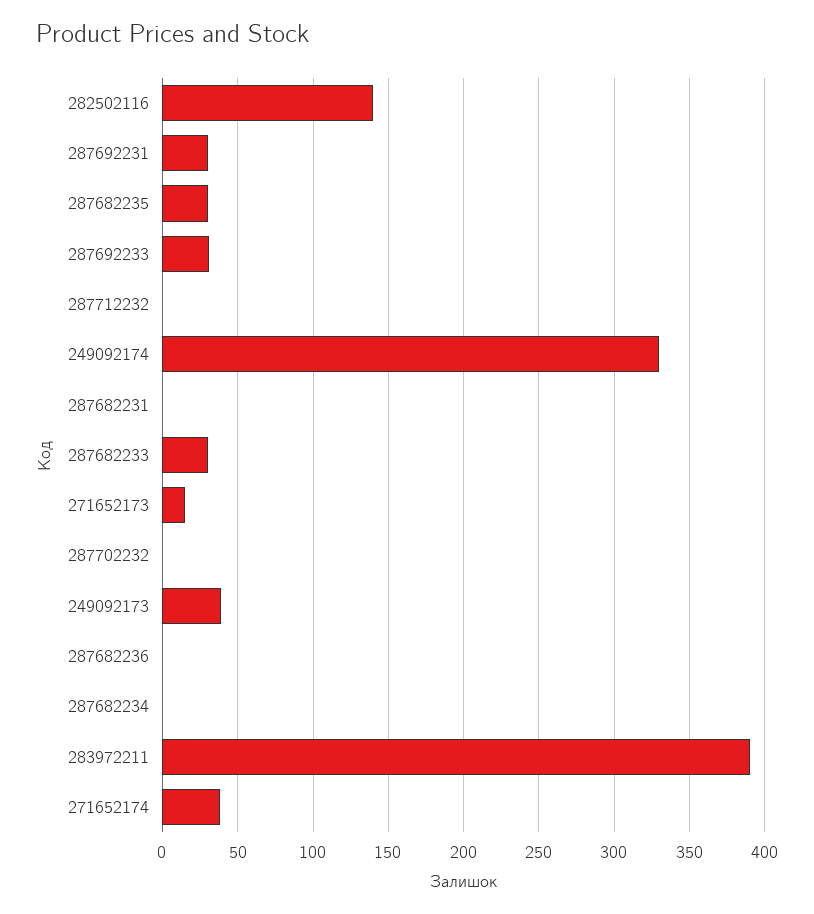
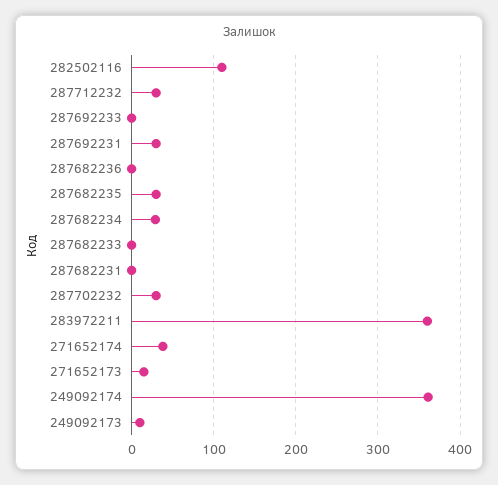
  {
-   "282502116": 140,
+   "282502116": 110,
    "287692231": 30,
    "287682235": 30,
-   "287692233": 30,
+   "287692233": 0,
-   "287712232": 0,
+   "287712232": 30,
-   "249092174": 330,
+   "249092174": 360,
    "287682231": 0,
-   "287682233": 30,
+   "287682233": 0,
    "271652173": 15,
-   "287702232": 0,
+   "287702232": 30,
-   "249092173": 40,
+   "249092173": 10,
    "287682236": 0,
-   "287682234": 0,
+   "287682234": 30,
-   "283972211": 390,
+   "283972211": 360,
    "271652174": 40
  }

